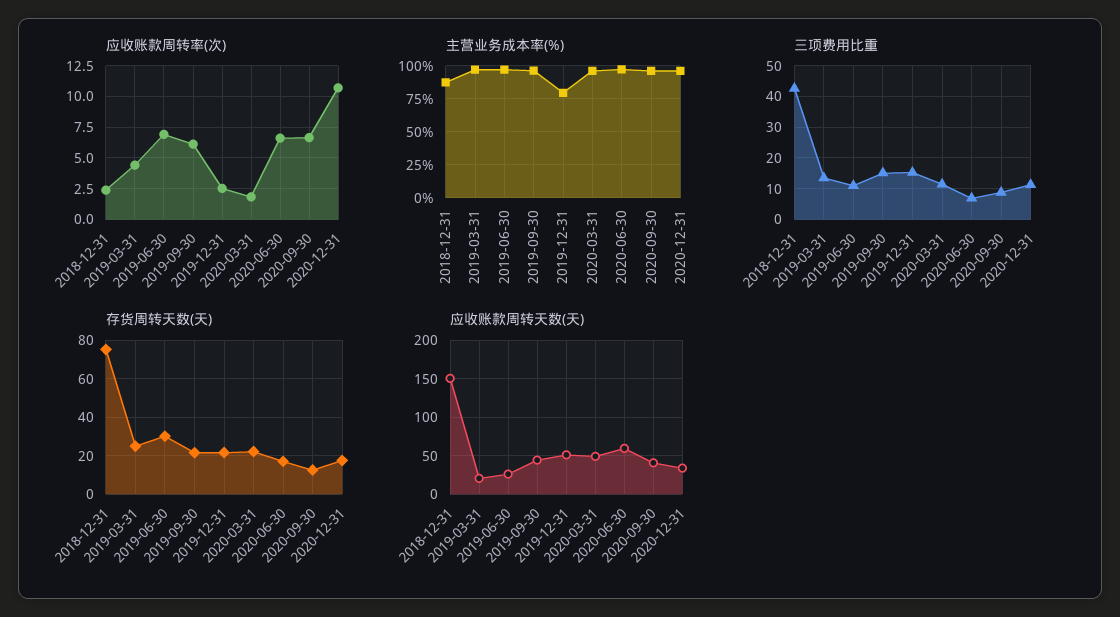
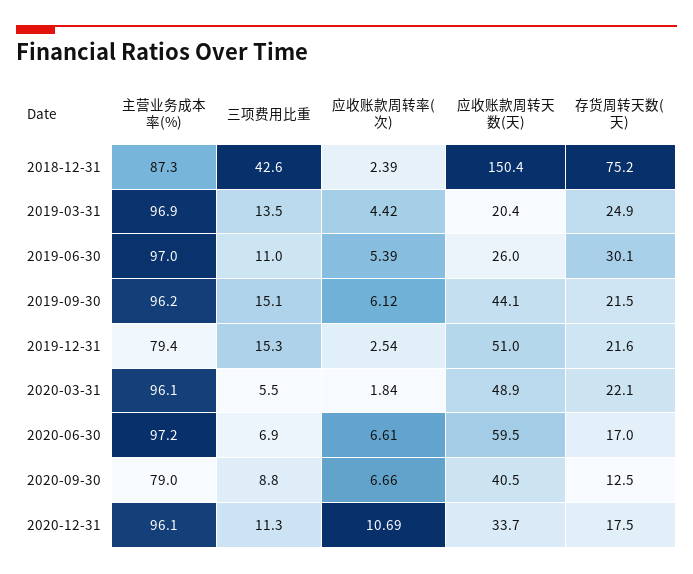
  {
    "应收账款周转率(次)": {
      "2018-12-31": 2.39,
      "2019-03-31": 4.42,
-     "2019-06-30": 7,
+     "2019-06-30": 5.39,
      "2019-09-30": 6.12,
      "2019-12-31": 2.54,
      "2020-03-31": 1.84,
      "2020-06-30": 6.61,
      "2020-09-30": 6.66,
      "2020-12-31": 10.69
    },
    "主营业务成本率(%)": {
      "2018-12-31": 87.3,
      "2019-03-31": 96.9,
      "2019-06-30": 97,
      "2019-09-30": 96.2,
      "2019-12-31": 79.4,
      "2020-03-31": 96.1,
      "2020-06-30": 97.2,
-     "2020-09-30": 95,
+     "2020-09-30": 79,
      "2020-12-31": 96.1
    },
    "三项费用比重": {
      "2018-12-31": 42.6,
      "2019-03-31": 13.5,
      "2019-06-30": 11,
      "2019-09-30": 15.1,
      "2019-12-31": 15.3,
-     "2020-03-31": 12,
+     "2020-03-31": 5.5,
      "2020-06-30": 6.9,
      "2020-09-30": 8.8,
      "2020-12-31": 11.3
    },
    "存货周转天数(天)": {
      "2018-12-31": 75.2,
      "2019-03-31": 24.9,
      "2019-06-30": 30.1,
      "2019-09-30": 21.5,
      "2019-12-31": 21.6,
      "2020-03-31": 22.1,
      "2020-06-30": 17,
      "2020-09-30": 12.5,
      "2020-12-31": 17.5
    },
    "应收账款周转天数(天)": {
      "2018-12-31": 150.4,
      "2019-03-31": 20.4,
      "2019-06-30": 26,
      "2019-09-30": 44.1,
      "2019-12-31": 51,
      "2020-03-31": 48.9,
      "2020-06-30": 59.5,
      "2020-09-30": 40.5,
      "2020-12-31": 33.7
    }
  }

